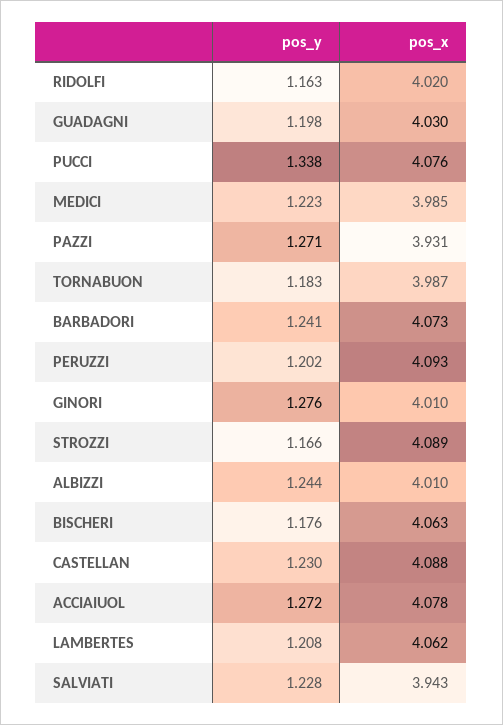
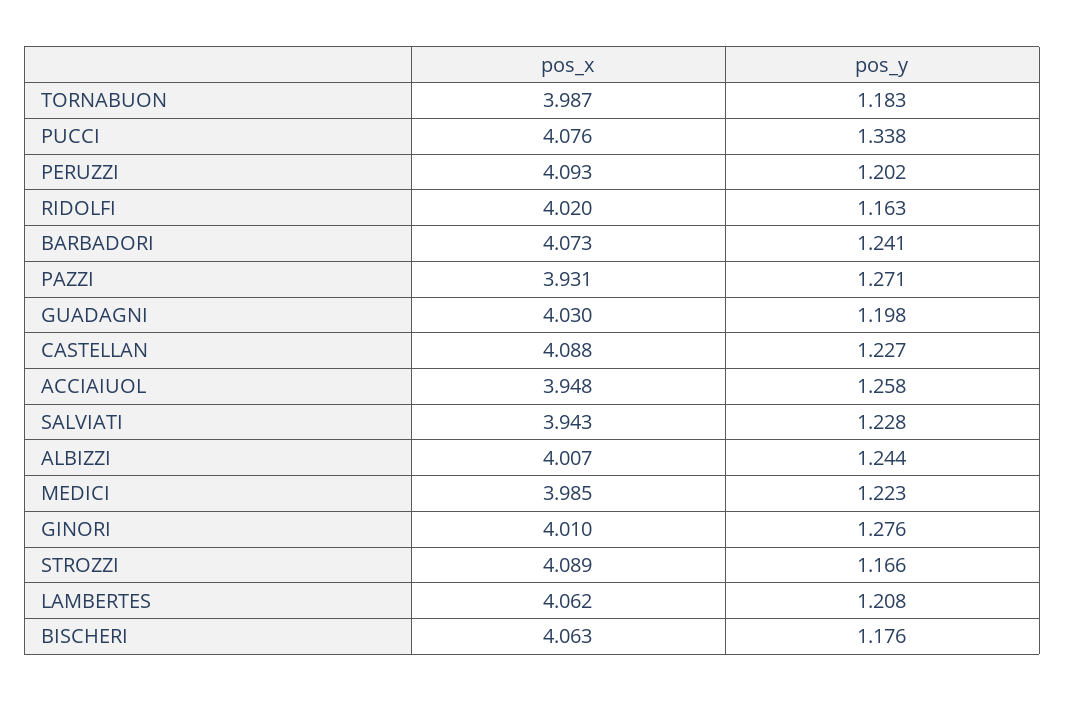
  {
    "pos_y": {
      "RIDOLFI": 1.163,
      "GUADAGNI": 1.198,
      "PUCCI": 1.338,
      "MEDICI": 1.223,
      "PAZZI": 1.271,
      "TORNABUON": 1.183,
      "BARBADORI": 1.241,
      "PERUZZI": 1.202,
      "GINORI": 1.276,
      "STROZZI": 1.166,
      "ALBIZZI": 1.244,
      "BISCHERI": 1.176,
-     "CASTELLAN": 1.23,
+     "CASTELLAN": 1.227,
-     "ACCIAIUOL": 1.272,
+     "ACCIAIUOL": 1.258,
      "LAMBERTES": 1.208,
      "SALVIATI": 1.228
    },
    "pos_x": {
      "RIDOLFI": 4.02,
      "GUADAGNI": 4.03,
      "PUCCI": 4.076,
      "MEDICI": 3.985,
      "PAZZI": 3.931,
      "TORNABUON": 3.987,
      "BARBADORI": 4.073,
      "PERUZZI": 4.093,
      "GINORI": 4.01,
      "STROZZI": 4.089,
-     "ALBIZZI": 4.01,
+     "ALBIZZI": 4.007,
      "BISCHERI": 4.063,
      "CASTELLAN": 4.088,
-     "ACCIAIUOL": 4.078,
+     "ACCIAIUOL": 3.948,
      "LAMBERTES": 4.062,
      "SALVIATI": 3.943
    }
  }

